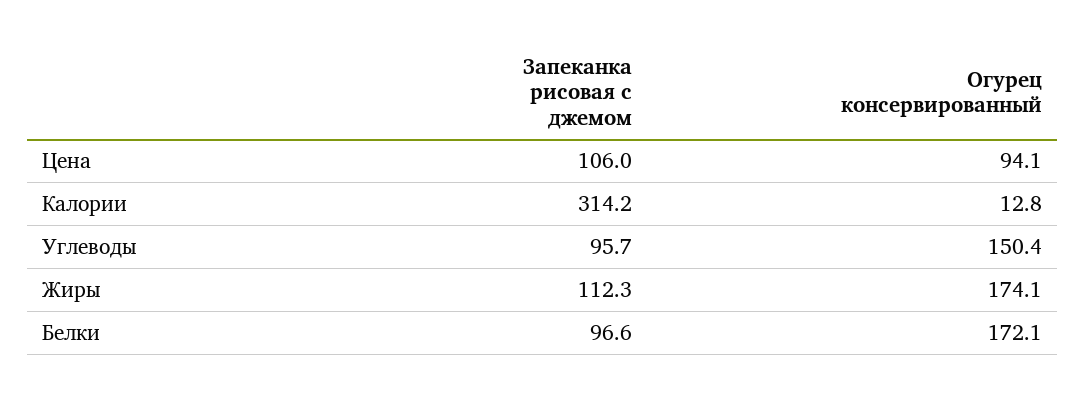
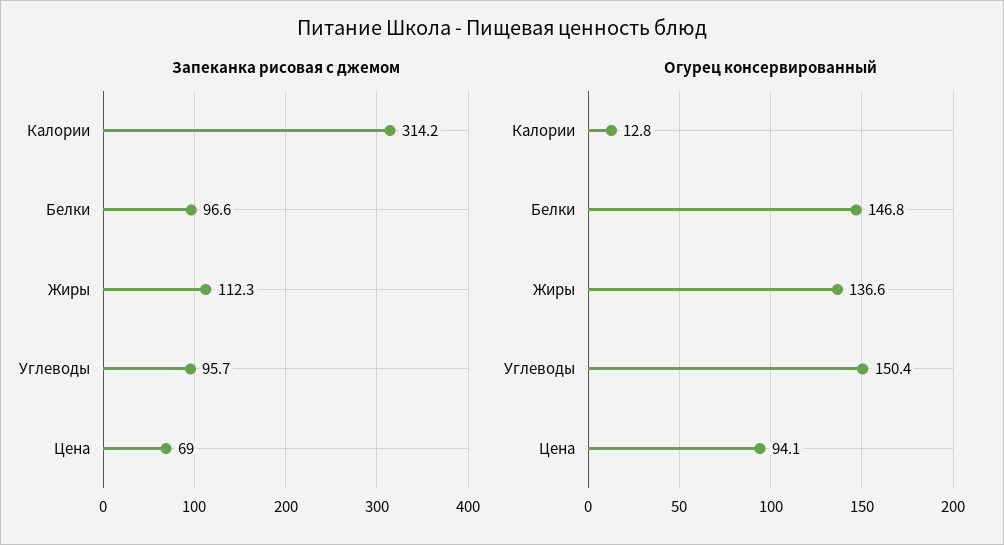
  {
    "Запеканка рисовая с джемом": {
-     "Цена": 106,
+     "Цена": 69,
      "Калории": 314.2,
      "Углеводы": 95.7,
      "Жиры": 112.3,
      "Белки": 96.6
    },
    "Огурец консервированный": {
      "Цена": 94.1,
      "Калории": 12.8,
      "Углеводы": 150.4,
-     "Жиры": 174.1,
+     "Жиры": 136.6,
-     "Белки": 172.1
+     "Белки": 146.8
    }
  }

